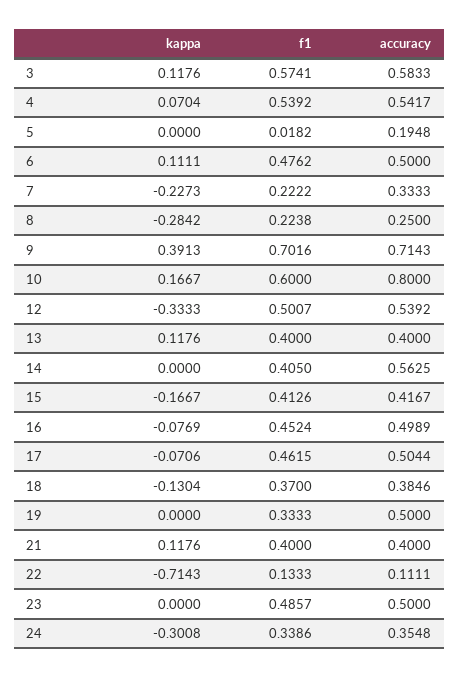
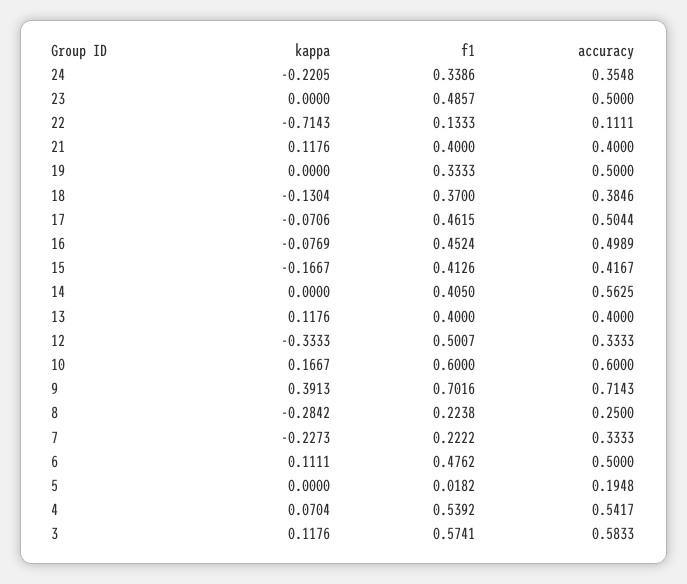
  {
    "kappa": {
      "3": 0.1176,
      "4": 0.0704,
      "5": 0,
      "6": 0.1111,
      "7": -0.2273,
      "8": -0.2842,
      "9": 0.3913,
      "10": 0.1667,
      "12": -0.3333,
      "13": 0.1176,
      "14": 0,
      "15": -0.1667,
      "16": -0.0769,
      "17": -0.0706,
      "18": -0.1304,
      "19": 0,
      "21": 0.1176,
      "22": -0.7143,
      "23": 0,
-     "24": -0.3008
+     "24": -0.2205
    },
    "f1": {
      "3": 0.5741,
      "4": 0.5392,
      "5": 0.0182,
      "6": 0.4762,
      "7": 0.2222,
      "8": 0.2238,
      "9": 0.7016,
      "10": 0.6,
      "12": 0.5007,
      "13": 0.4,
      "14": 0.405,
      "15": 0.4126,
      "16": 0.4524,
      "17": 0.4615,
      "18": 0.37,
      "19": 0.3333,
      "21": 0.4,
      "22": 0.1333,
      "23": 0.4857,
      "24": 0.3386
    },
    "accuracy": {
      "3": 0.5833,
      "4": 0.5417,
      "5": 0.1948,
      "6": 0.5,
      "7": 0.3333,
      "8": 0.25,
      "9": 0.7143,
-     "10": 0.8,
+     "10": 0.6,
-     "12": 0.5392,
+     "12": 0.3333,
      "13": 0.4,
      "14": 0.5625,
      "15": 0.4167,
      "16": 0.4989,
      "17": 0.5044,
      "18": 0.3846,
      "19": 0.5,
      "21": 0.4,
      "22": 0.1111,
      "23": 0.5,
      "24": 0.3548
    }
  }

